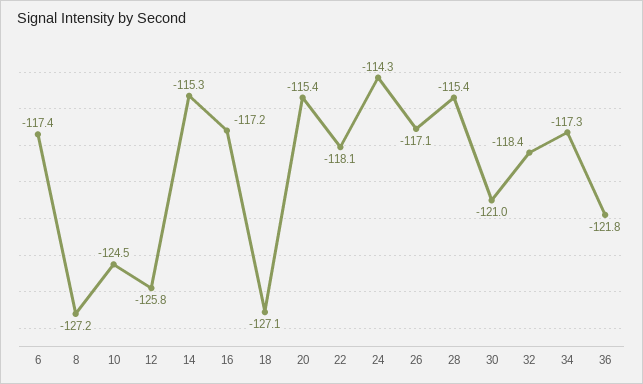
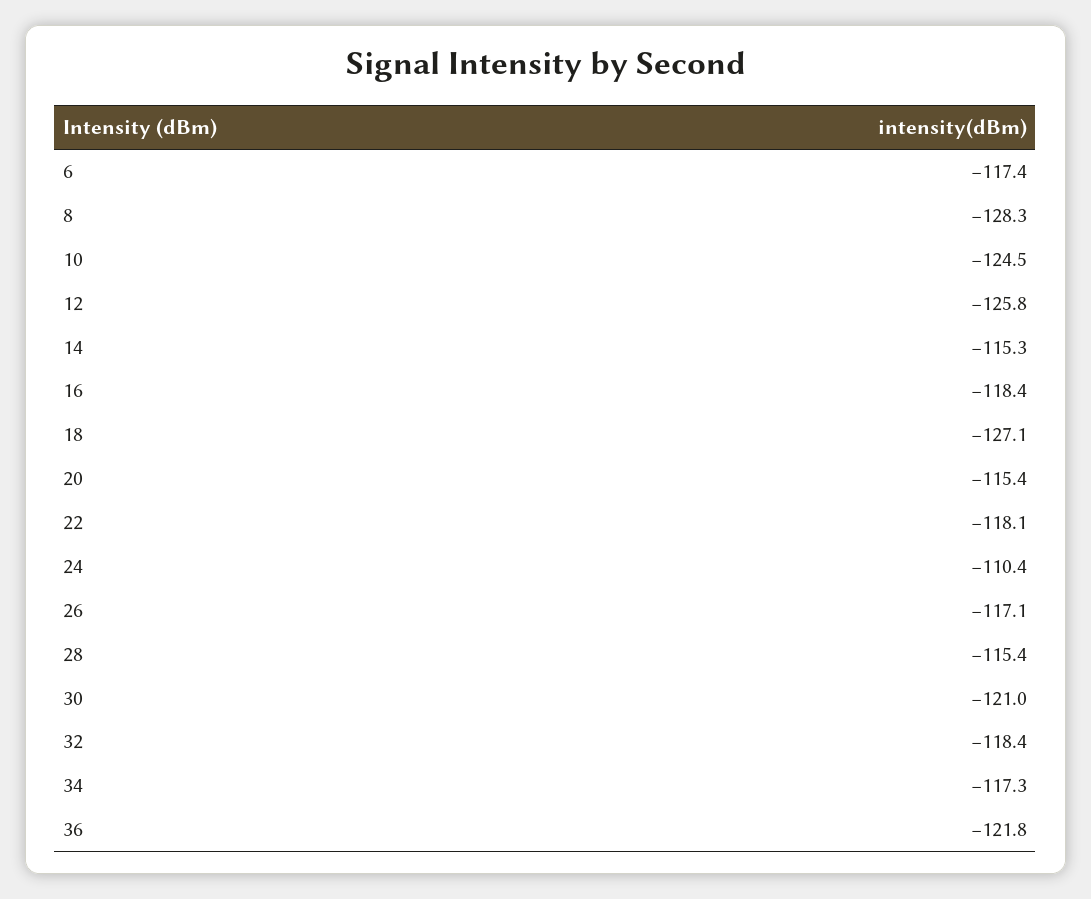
  {
    "6": -117.4,
-   "8": -127.2,
+   "8": -128.3,
    "10": -124.5,
    "12": -125.8,
    "14": -115.3,
-   "16": -117.2,
+   "16": -118.4,
    "18": -127.1,
    "20": -115.4,
    "22": -118.1,
-   "24": -114.3,
+   "24": -110.4,
    "26": -117.1,
    "28": -115.4,
    "30": -121,
    "32": -118.4,
    "34": -117.3,
    "36": -121.8
  }

